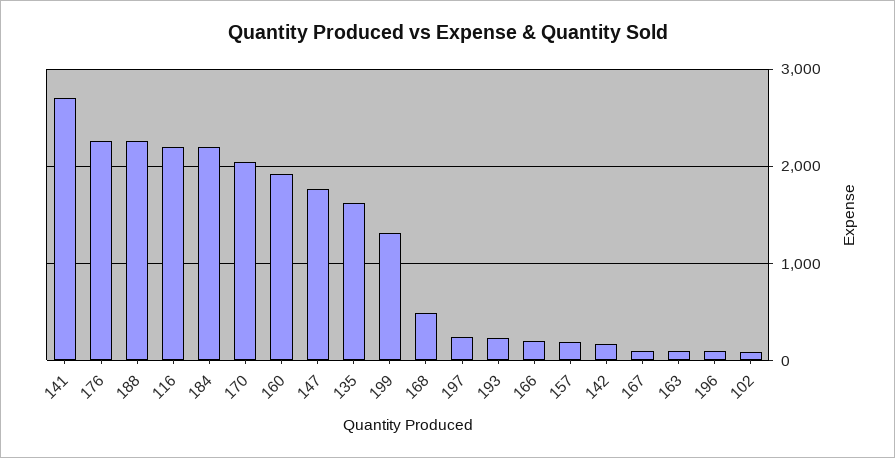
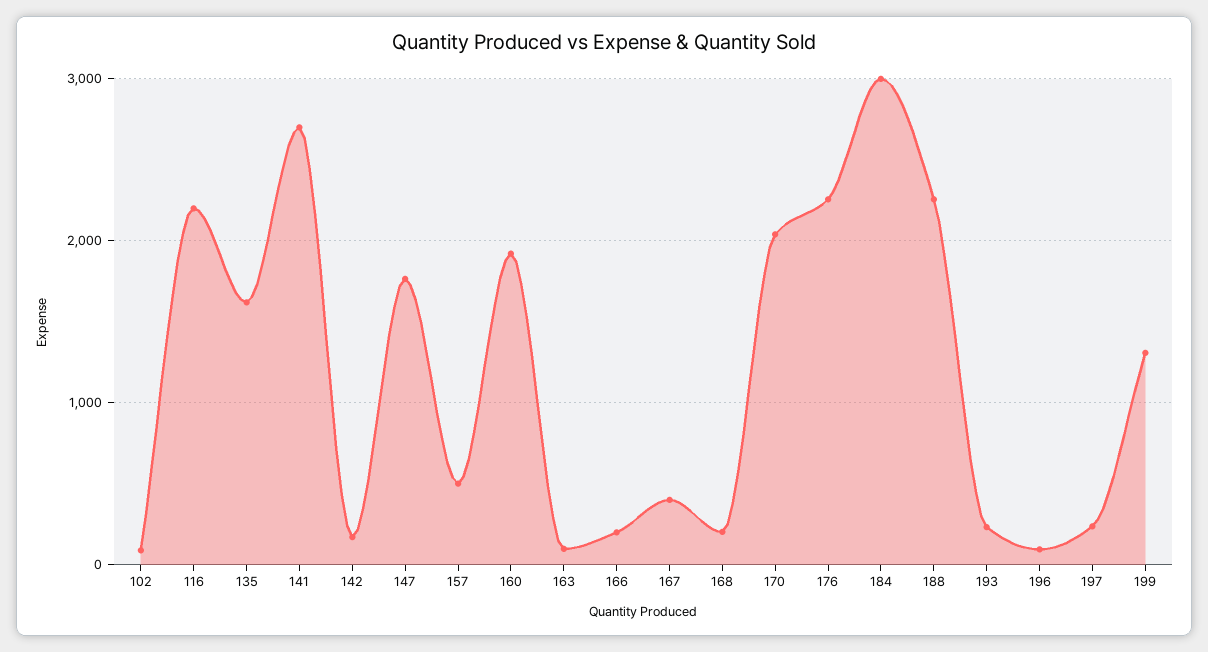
  {
    "141": 2700,
    "176": 2300,
    "188": 2300,
    "116": 2200,
-   "184": 2200,
+   "184": 3000,
    "170": 2000,
    "160": 1900,
    "147": 1800,
    "135": 1600,
    "199": 1300,
-   "168": 500,
+   "168": 200,
    "197": 200,
    "193": 200,
    "166": 200,
-   "157": 200,
+   "157": 500,
    "142": 200,
-   "167": 100,
+   "167": 400,
    "163": 100,
    "196": 100,
    "102": 100
  }

